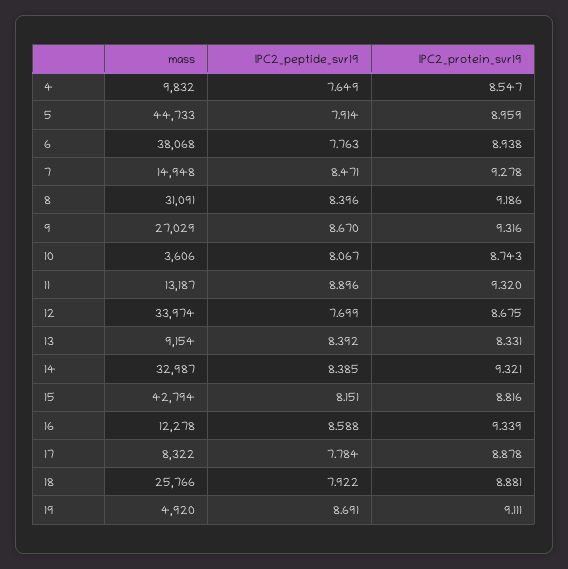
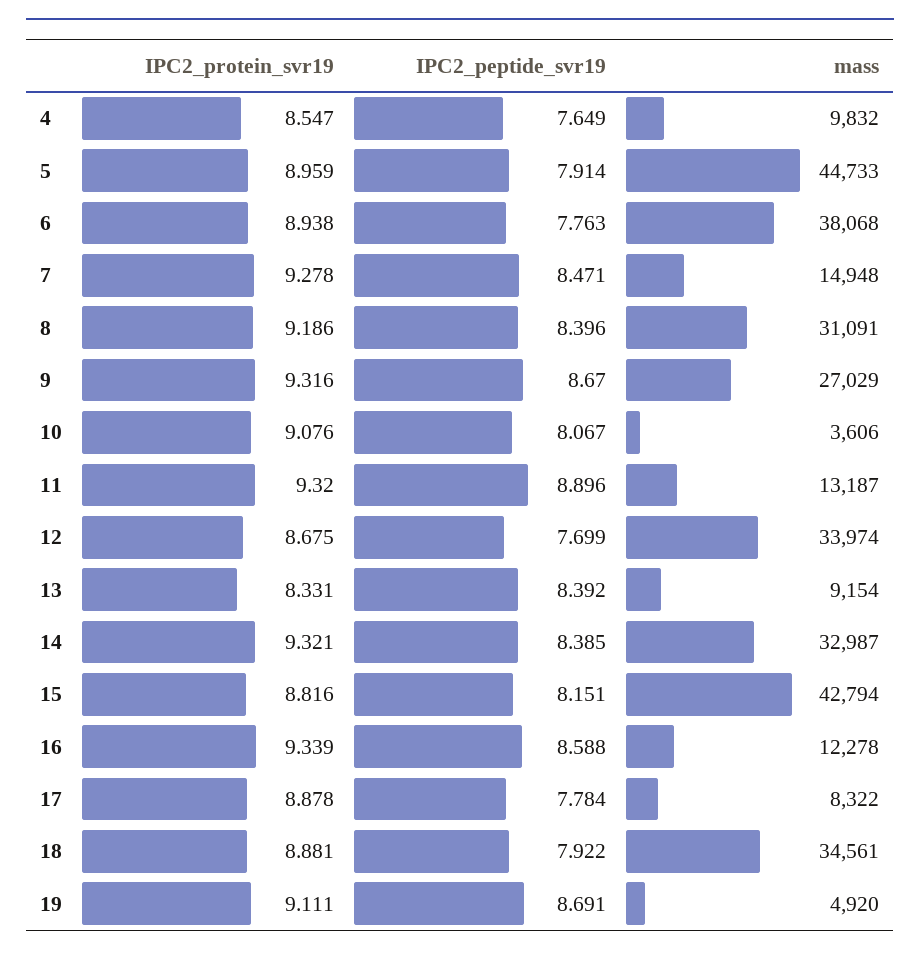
  {
    "mass": {
      "4": 9832,
      "5": 44733,
      "6": 38068,
      "7": 14948,
      "8": 31091,
      "9": 27029,
      "10": 3606,
      "11": 13187,
      "12": 33974,
      "13": 9154,
      "14": 32987,
      "15": 42794,
      "16": 12278,
      "17": 8322,
-     "18": 25766,
+     "18": 34561,
      "19": 4920
    },
    "IPC2_peptide_svr19": {
      "4": 7.649,
      "5": 7.914,
      "6": 7.763,
      "7": 8.471,
      "8": 8.396,
      "9": 8.67,
      "10": 8.067,
      "11": 8.896,
      "12": 7.699,
      "13": 8.392,
      "14": 8.385,
      "15": 8.151,
      "16": 8.588,
      "17": 7.784,
      "18": 7.922,
      "19": 8.691
    },
    "IPC2_protein_svr19": {
      "4": 8.547,
      "5": 8.959,
      "6": 8.938,
      "7": 9.278,
      "8": 9.186,
      "9": 9.316,
-     "10": 8.743,
+     "10": 9.076,
      "11": 9.32,
      "12": 8.675,
      "13": 8.331,
      "14": 9.321,
      "15": 8.816,
      "16": 9.339,
      "17": 8.878,
      "18": 8.881,
      "19": 9.111
    }
  }

